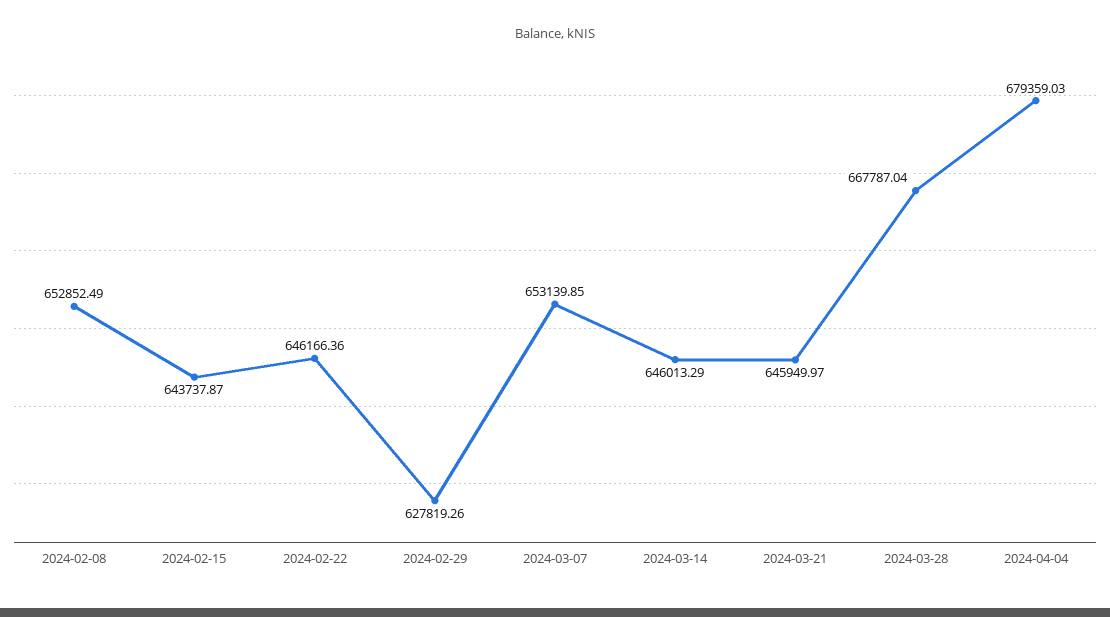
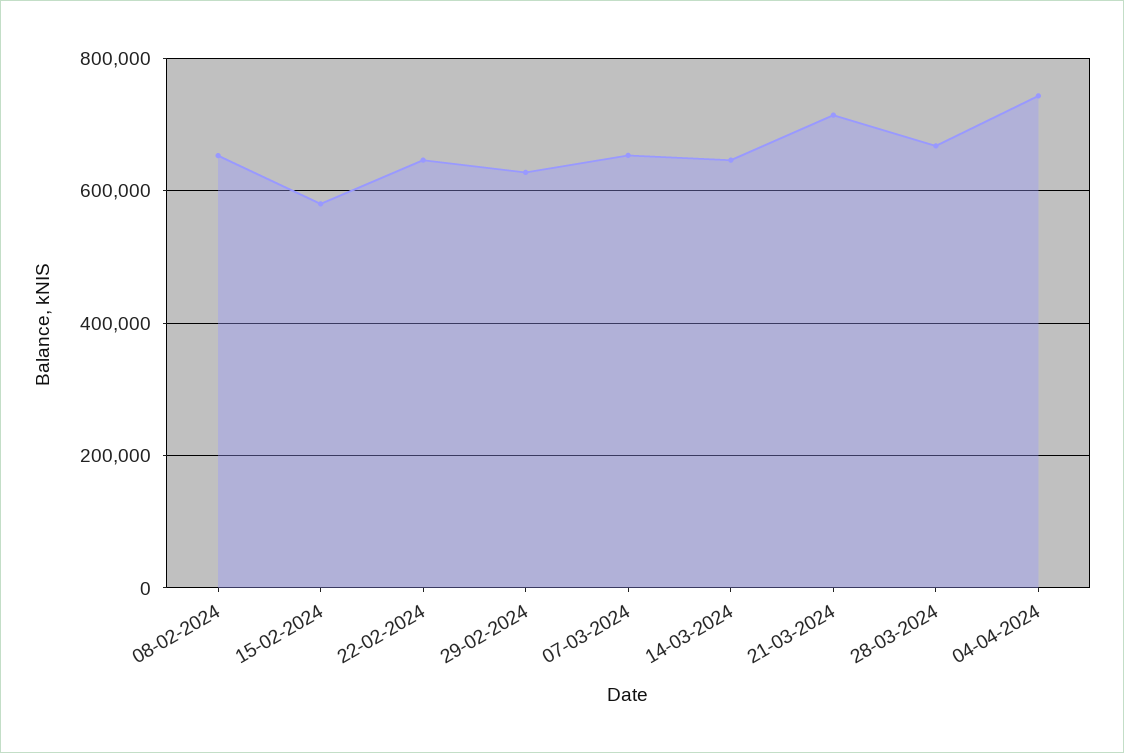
  {
    "2024-02-08": 652852.49,
-   "2024-02-15": 643737.87,
+   "2024-02-15": 580000,
    "2024-02-22": 646166.36,
    "2024-02-29": 627819.26,
    "2024-03-07": 653139.85,
    "2024-03-14": 646013.29,
-   "2024-03-21": 645949.97,
+   "2024-03-21": 720000,
    "2024-03-28": 667787.04,
-   "2024-04-04": 679359.03
+   "2024-04-04": 740000
  }

